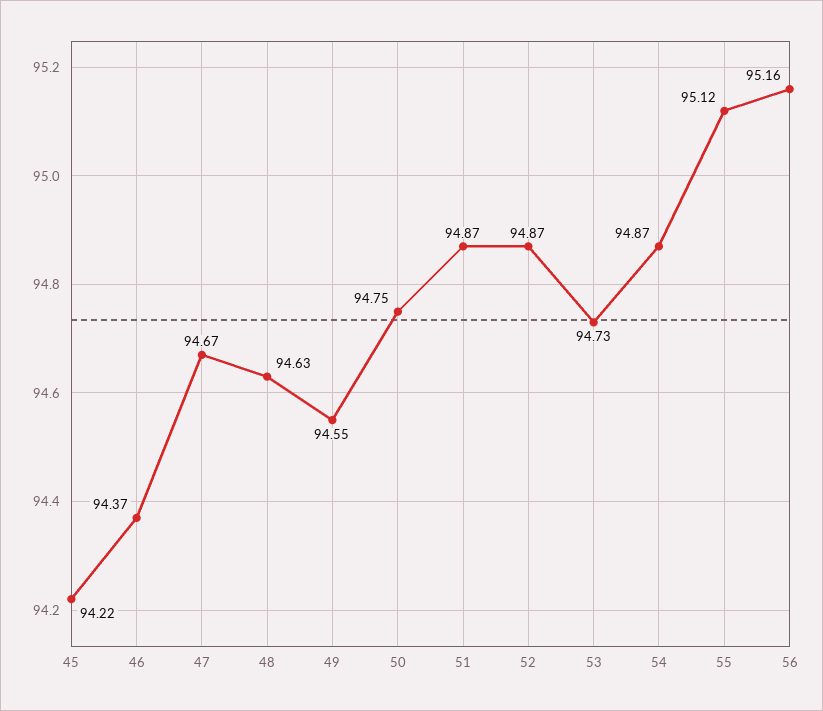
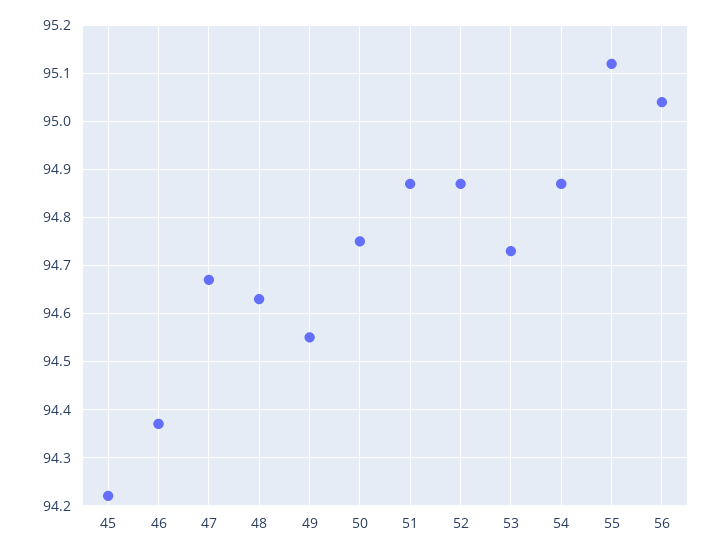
  {
    "45": 94.22,
    "46": 94.37,
    "47": 94.67,
    "48": 94.63,
    "49": 94.55,
    "50": 94.75,
    "51": 94.87,
    "52": 94.87,
    "53": 94.73,
    "54": 94.87,
    "55": 95.12,
-   "56": 95.16
+   "56": 95.05
  }

